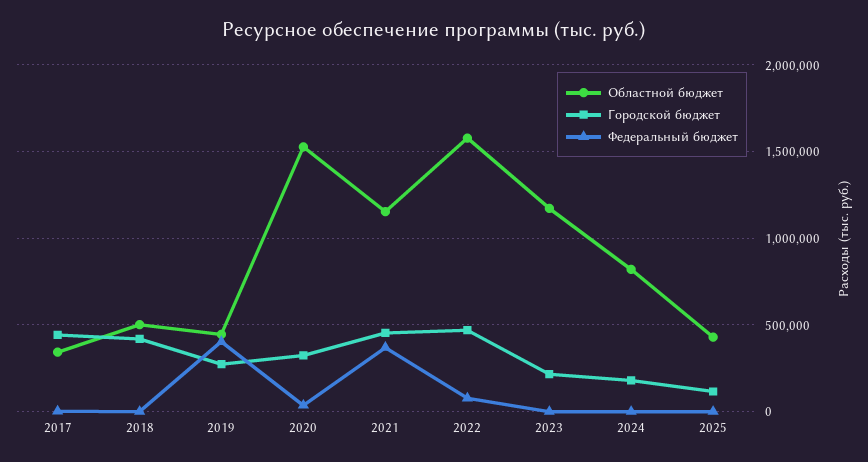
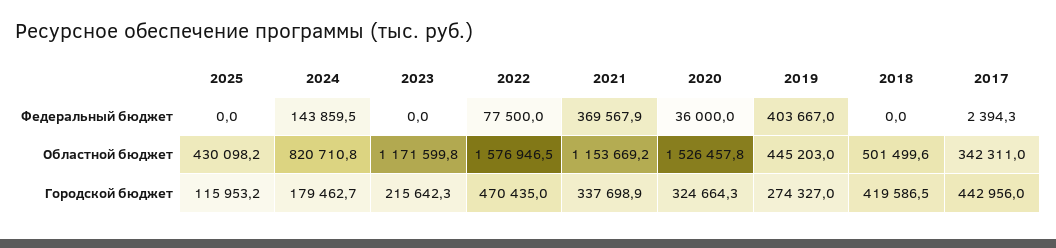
  {
    "Областной бюджет": {
      "2017": 342311,
      "2018": 501499.6,
      "2019": 445203,
      "2020": 1526457.8,
      "2021": 1153669.2,
      "2022": 1576946.5,
      "2023": 1171599.8,
      "2024": 820710.8,
      "2025": 430098.2
    },
    "Городской бюджет": {
      "2017": 442956,
      "2018": 419586.5,
      "2019": 274327,
      "2020": 324664.3,
-     "2021": 450000,
+     "2021": 337698.9,
      "2022": 470435,
      "2023": 215642.3,
      "2024": 179462.7,
      "2025": 115953.2
    },
    "Федеральный бюджет": {
      "2017": 2394.3,
      "2018": 0,
      "2019": 403667,
      "2020": 36000,
      "2021": 369567.9,
      "2022": 77500,
      "2023": 0,
-     "2024": 0,
+     "2024": 143859.5,
      "2025": 0
    }
  }

